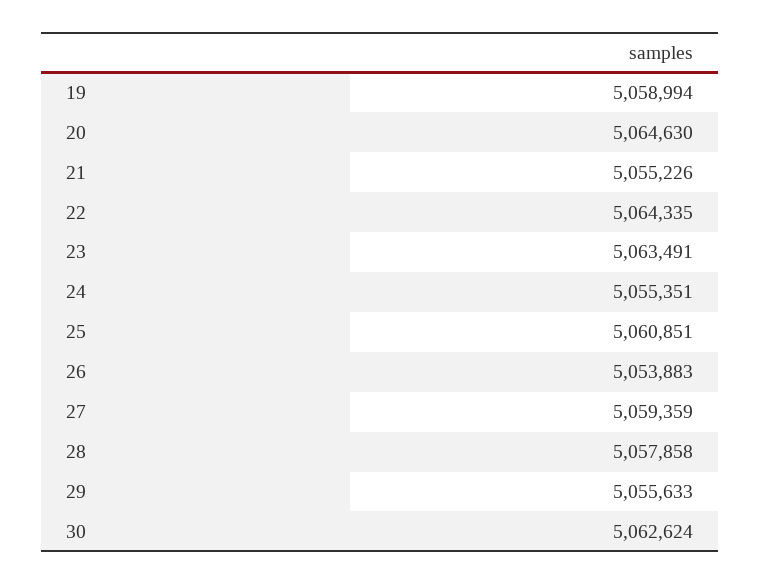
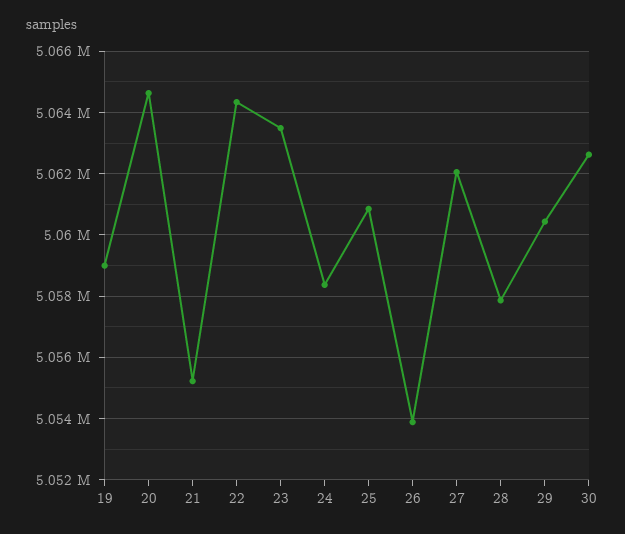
  {
    "19": 5058994,
    "20": 5064630,
    "21": 5055226,
    "22": 5064335,
    "23": 5063491,
-   "24": 5055351,
+   "24": 5058400,
    "25": 5060851,
    "26": 5053883,
-   "27": 5059359,
+   "27": 5062000,
    "28": 5057858,
-   "29": 5055633,
+   "29": 5060400,
    "30": 5062624
  }

